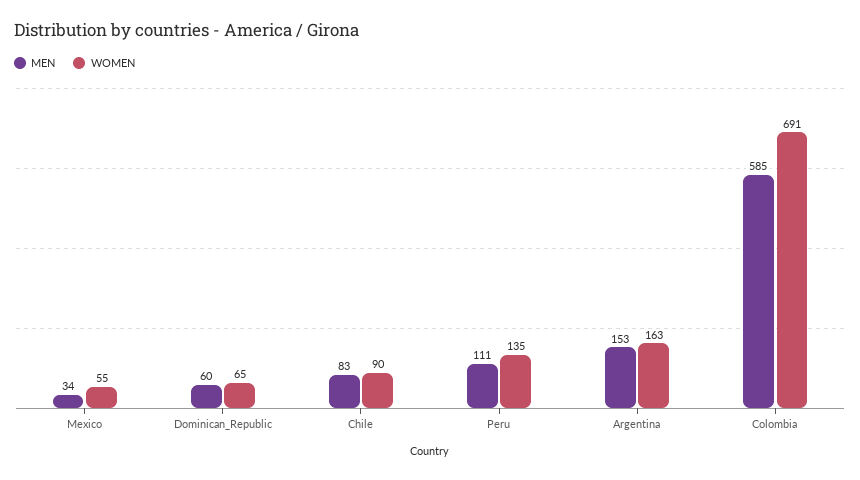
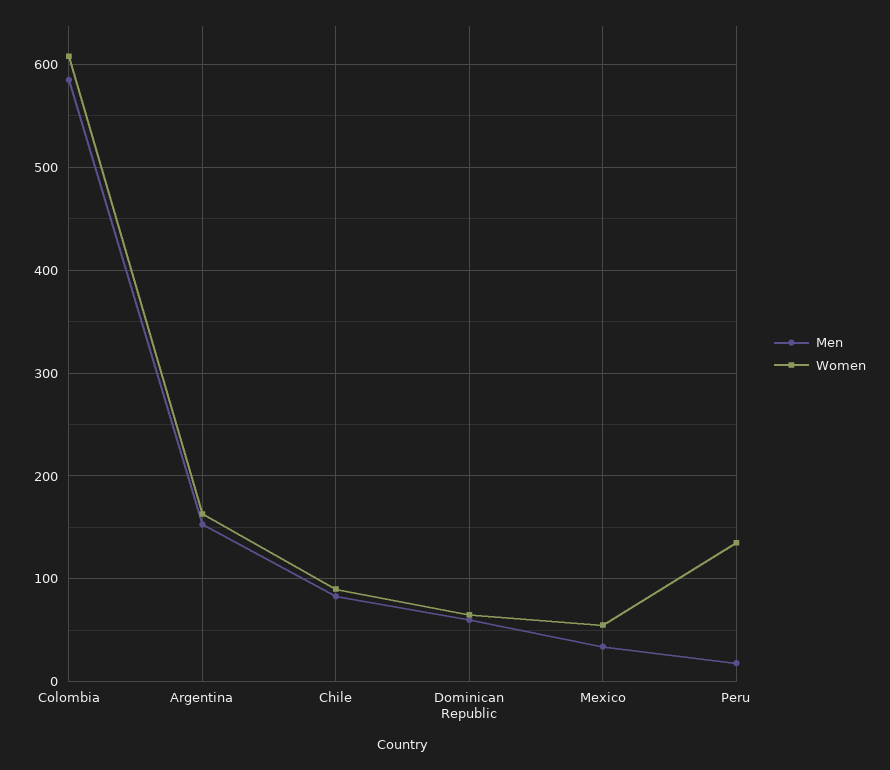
  {
    "MEN": {
      "Mexico": 34,
      "Dominican_Republic": 60,
      "Chile": 83,
-     "Peru": 111,
+     "Peru": 20,
      "Argentina": 153,
      "Colombia": 585
    },
    "WOMEN": {
      "Mexico": 55,
      "Dominican_Republic": 65,
      "Chile": 90,
      "Peru": 135,
      "Argentina": 163,
-     "Colombia": 691
+     "Colombia": 610
    }
  }

